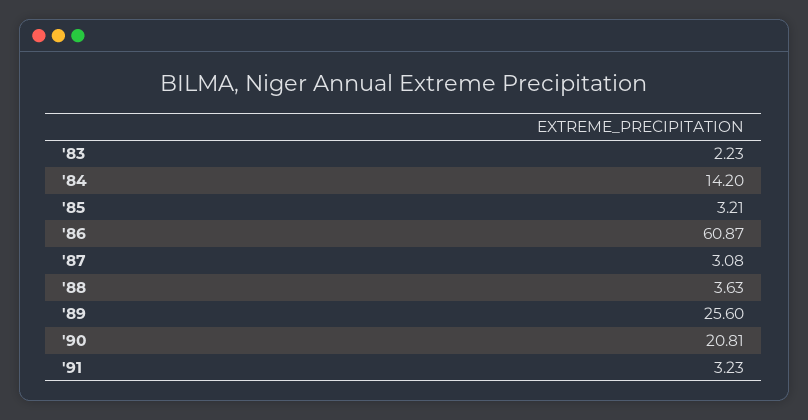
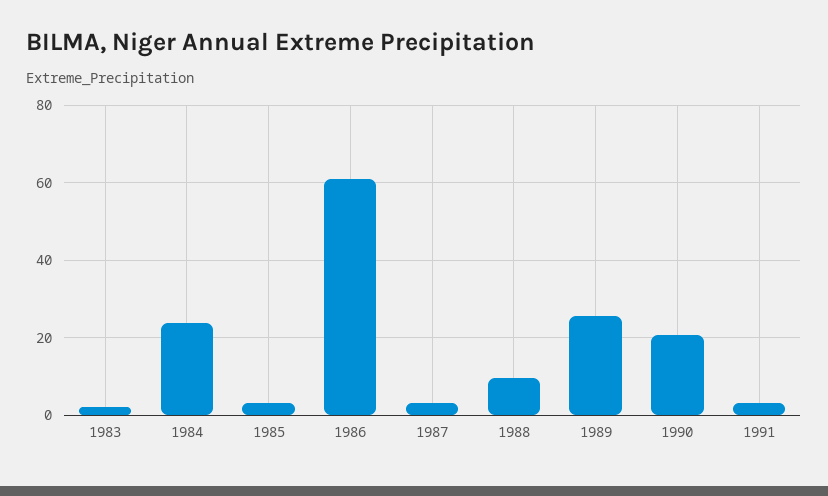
  {
    "'83": 2.23,
-   "'84": 14.2,
+   "'84": 24,
    "'85": 3.21,
    "'86": 60.87,
    "'87": 3.08,
-   "'88": 3.63,
+   "'88": 10,
    "'89": 25.6,
    "'90": 20.81,
    "'91": 3.23
  }

